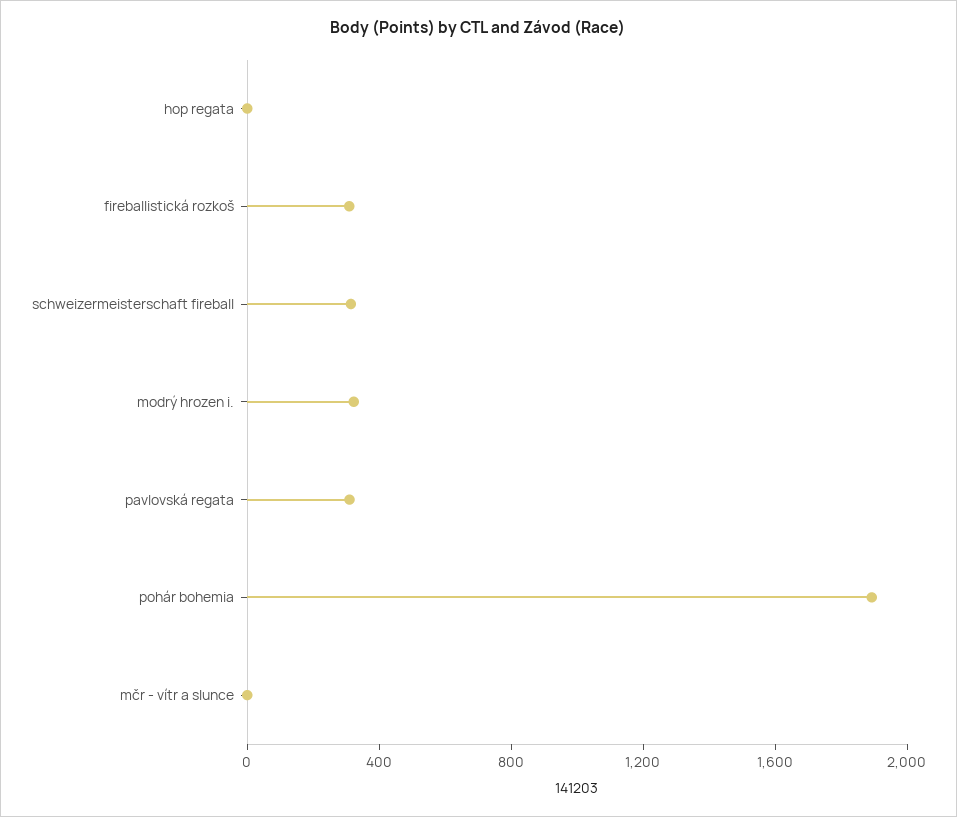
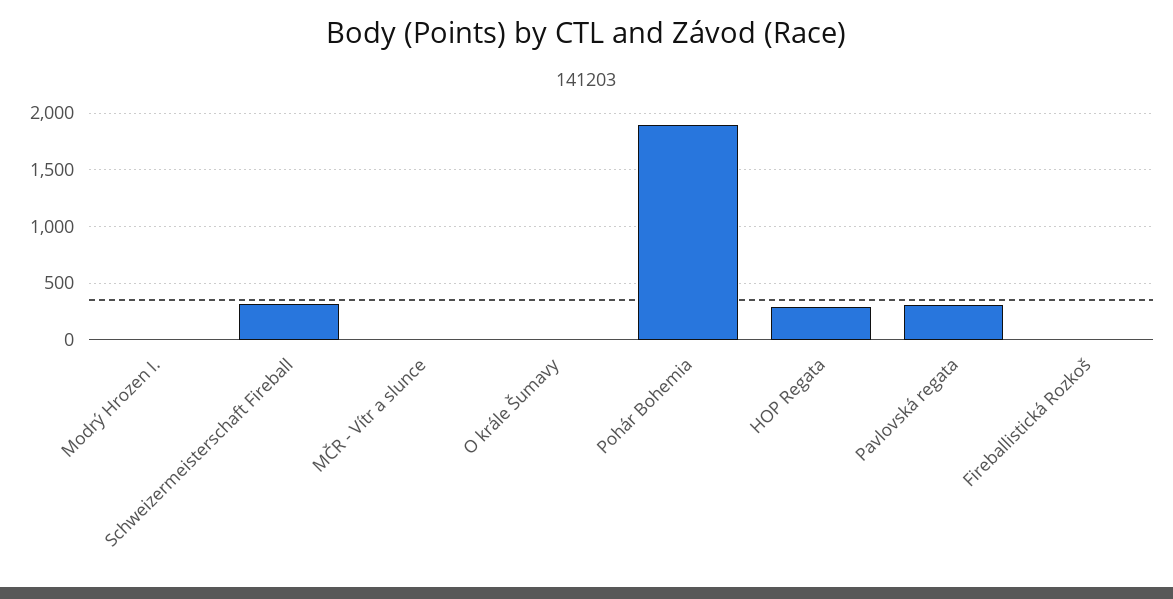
  {
-   "hop regata": 0,
+   "hop regata": 300,
-   "fireballistická rozkoš": 300,
+   "fireballistická rozkoš": 0,
    "schweizermeisterschaft fireball": 300,
-   "modrý hrozen i.": 300,
+   "modrý hrozen i.": 0,
    "pavlovská regata": 300,
    "pohár bohemia": 1900,
-   "mčr - vítr a slunce": 0
+   "mčr - vítr a slunce": 0,
+   "O krále Šumavy": 0
  }

